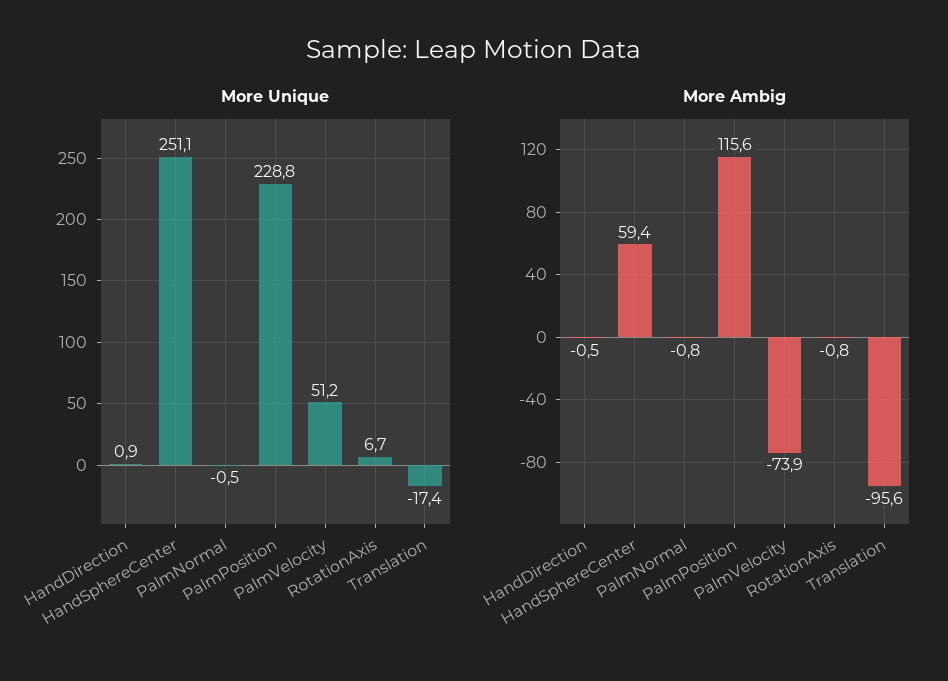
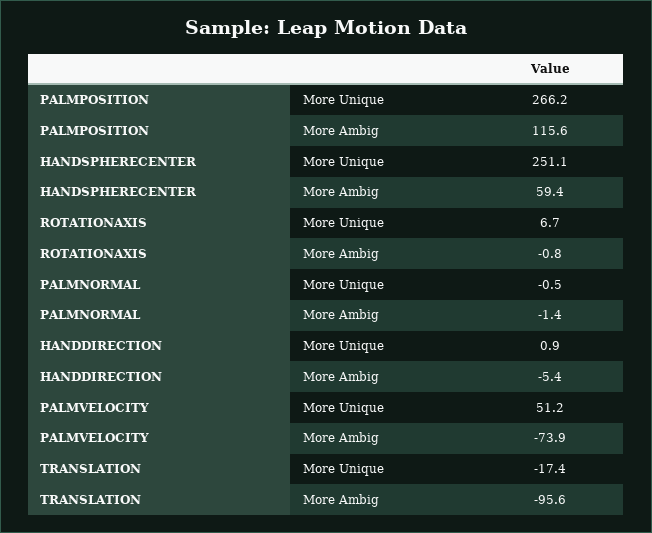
  {
    "More Unique": {
      "HandDirection": 0.9,
      "HandSphereCenter": 251.1,
      "PalmNormal": -0.5,
-     "PalmPosition": 228.8,
+     "PalmPosition": 266.2,
      "PalmVelocity": 51.2,
      "RotationAxis": 6.7,
      "Translation": -17.4
    },
    "More Ambig": {
-     "HandDirection": -0.5,
+     "HandDirection": -5.4,
      "HandSphereCenter": 59.4,
-     "PalmNormal": -0.8,
+     "PalmNormal": -1.4,
      "PalmPosition": 115.6,
      "PalmVelocity": -73.9,
      "RotationAxis": -0.8,
      "Translation": -95.6
    }
  }

